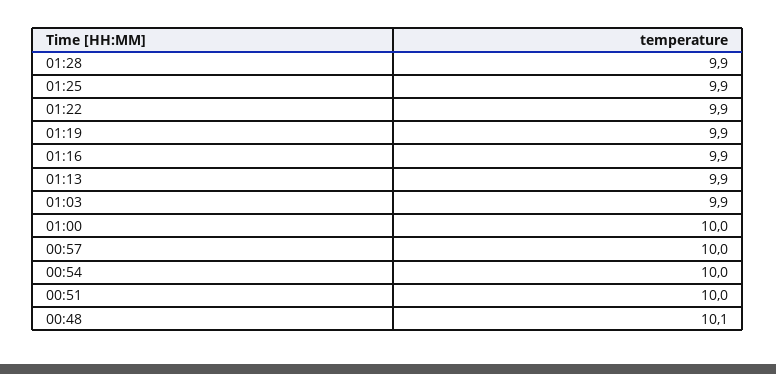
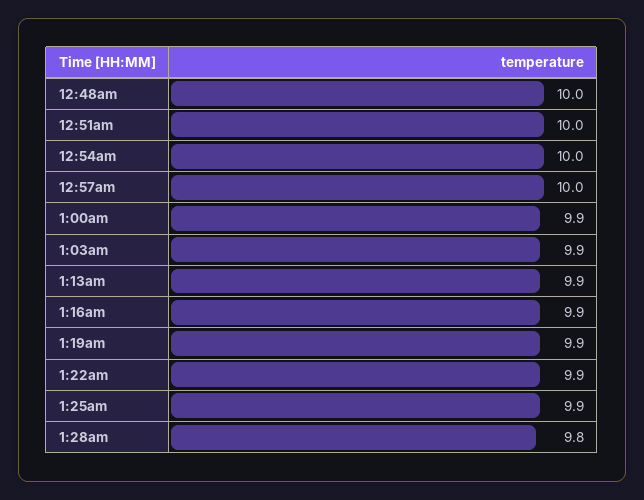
  {
-   "01:28": 9.9,
+   "01:28": 9.8,
    "01:25": 9.9,
    "01:22": 9.9,
    "01:19": 9.9,
    "01:16": 9.9,
    "01:13": 9.9,
    "01:03": 9.9,
-   "01:00": 10,
+   "01:00": 9.9,
    "00:57": 10,
    "00:54": 10,
    "00:51": 10,
-   "00:48": 10.1
+   "00:48": 10
  }

